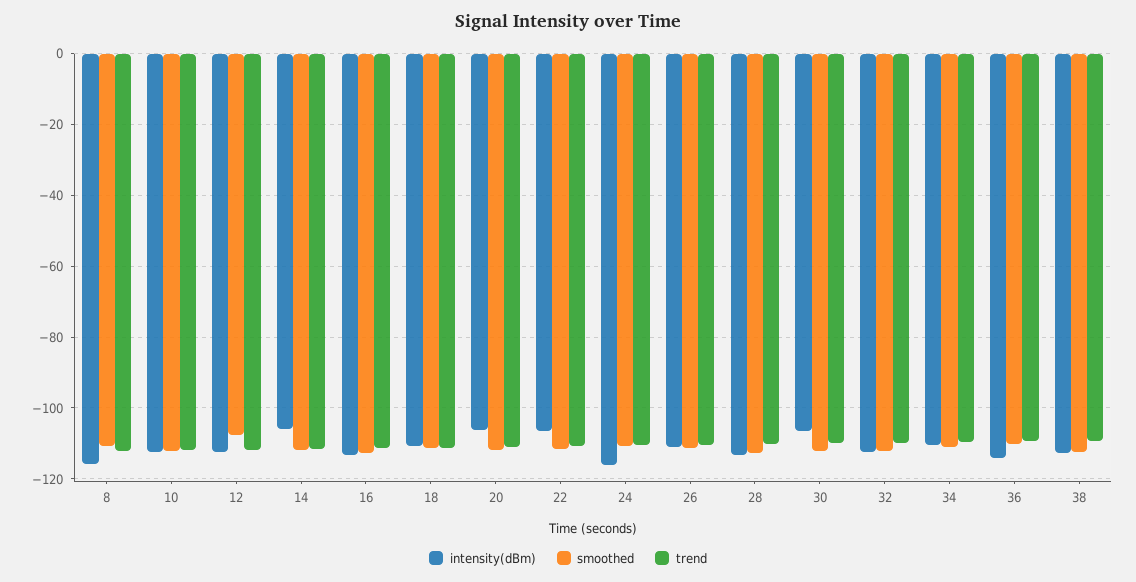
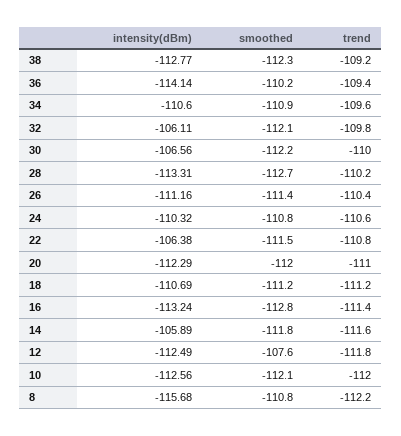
  {
    "intensity(dBm)": {
      "8": -115.68,
      "10": -112.56,
      "12": -112.49,
      "14": -105.89,
      "16": -113.24,
      "18": -110.69,
-     "20": -106,
+     "20": -112.29,
      "22": -106.38,
-     "24": -116,
+     "24": -110.32,
      "26": -111.16,
      "28": -113.31,
      "30": -106.56,
-     "32": -112,
+     "32": -106.11,
      "34": -110.6,
      "36": -114.14,
      "38": -112.77
    },
    "smoothed": {
      "8": -110.8,
      "10": -112.1,
      "12": -107.6,
      "14": -111.8,
      "16": -112.8,
      "18": -111.2,
      "20": -112,
      "22": -111.5,
      "24": -110.8,
      "26": -111.4,
      "28": -112.7,
      "30": -112.2,
      "32": -112.1,
      "34": -110.9,
      "36": -110.2,
      "38": -112.3
    },
    "trend": {
      "8": -112.2,
      "10": -112,
      "12": -111.8,
      "14": -111.6,
      "16": -111.4,
      "18": -111.2,
      "20": -111,
      "22": -110.8,
      "24": -110.6,
      "26": -110.4,
      "28": -110.2,
      "30": -110,
      "32": -109.8,
      "34": -109.6,
      "36": -109.4,
      "38": -109.2
    }
  }

